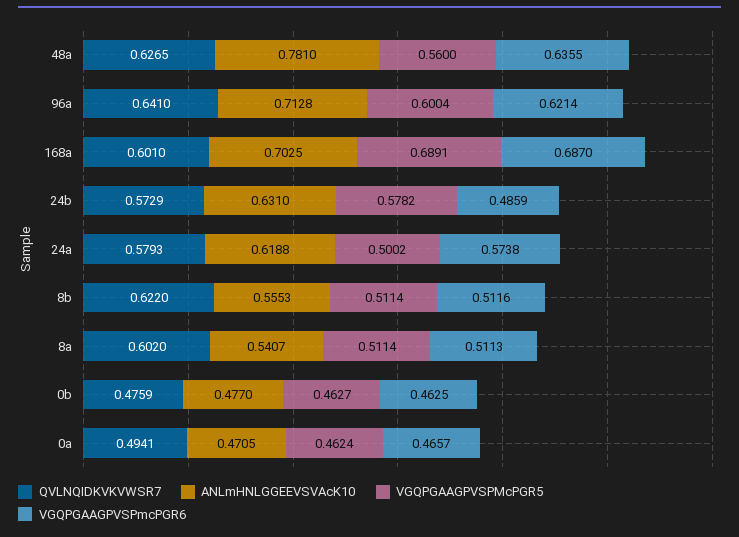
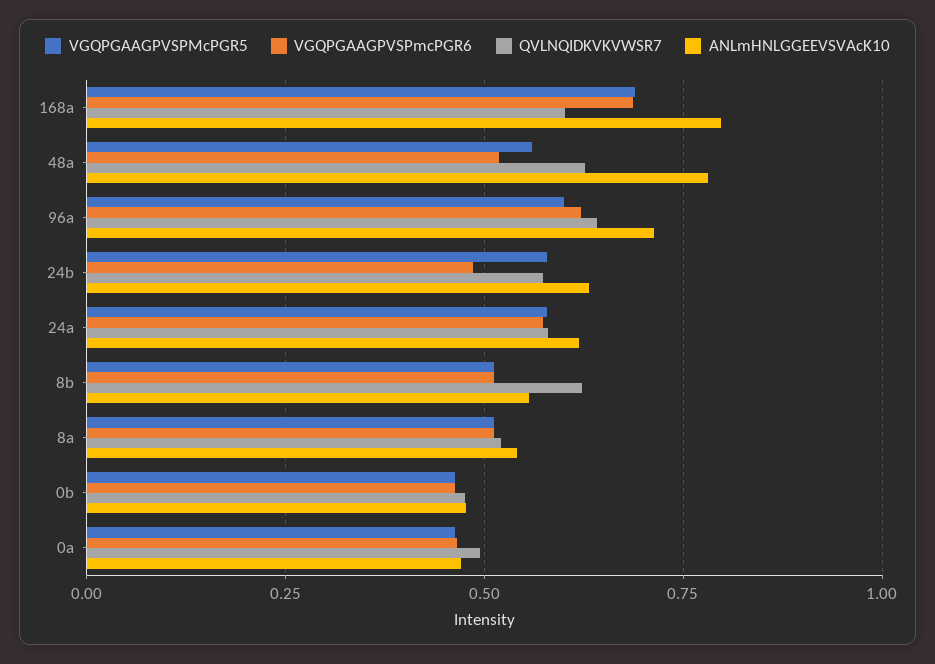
  {
    "QVLNQIDKVKVWSR7": {
      "48a": 0.6265,
      "96a": 0.641,
      "168a": 0.601,
      "24b": 0.5729,
      "24a": 0.5793,
      "8b": 0.622,
-     "8a": 0.602,
+     "8a": 0.525,
      "0b": 0.4759,
      "0a": 0.4941
    },
    "ANLmHNLGGEEVSVAcK10": {
      "48a": 0.781,
      "96a": 0.7128,
-     "168a": 0.7025,
+     "168a": 0.8,
      "24b": 0.631,
      "24a": 0.6188,
      "8b": 0.5553,
      "8a": 0.5407,
      "0b": 0.477,
      "0a": 0.4705
    },
    "VGQPGAAGPVSPMcPGR5": {
      "48a": 0.56,
      "96a": 0.6004,
      "168a": 0.6891,
      "24b": 0.5782,
-     "24a": 0.5002,
+     "24a": 0.575,
      "8b": 0.5114,
      "8a": 0.5114,
      "0b": 0.4627,
      "0a": 0.4624
    },
    "VGQPGAAGPVSPmcPGR6": {
-     "48a": 0.6355,
+     "48a": 0.525,
      "96a": 0.6214,
      "168a": 0.687,
      "24b": 0.4859,
      "24a": 0.5738,
      "8b": 0.5116,
      "8a": 0.5113,
      "0b": 0.4625,
      "0a": 0.4657
    }
  }

